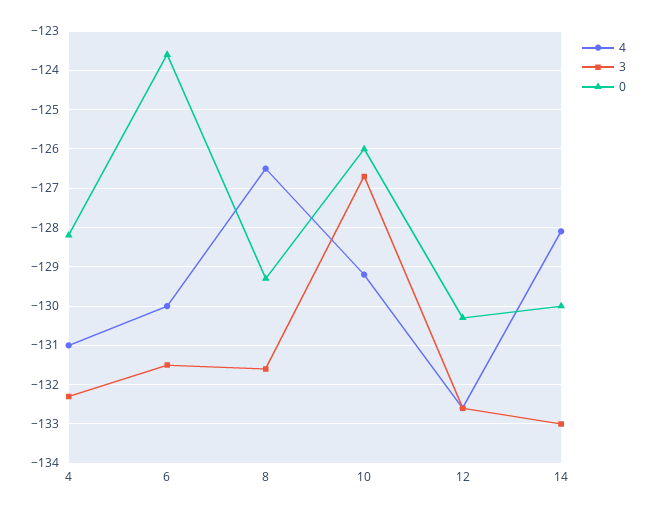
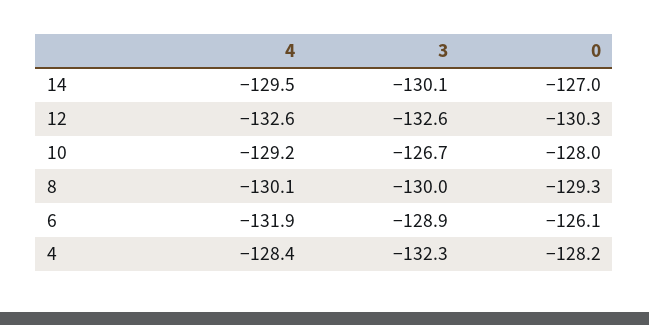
  {
    "4": {
-     "4": -131,
+     "4": -128.4,
-     "6": -130,
+     "6": -131.9,
-     "8": -126.5,
+     "8": -130.1,
      "10": -129.2,
      "12": -132.6,
-     "14": -128
+     "14": -129.5
    },
    "3": {
      "4": -132.3,
-     "6": -131.5,
+     "6": -128.9,
-     "8": -131.5,
+     "8": -130,
      "10": -126.7,
      "12": -132.6,
-     "14": -133
+     "14": -130.1
    },
    "0": {
      "4": -128.2,
-     "6": -123.5,
+     "6": -126.1,
      "8": -129.3,
-     "10": -126,
+     "10": -128,
      "12": -130.3,
-     "14": -130
+     "14": -127
    }
  }

